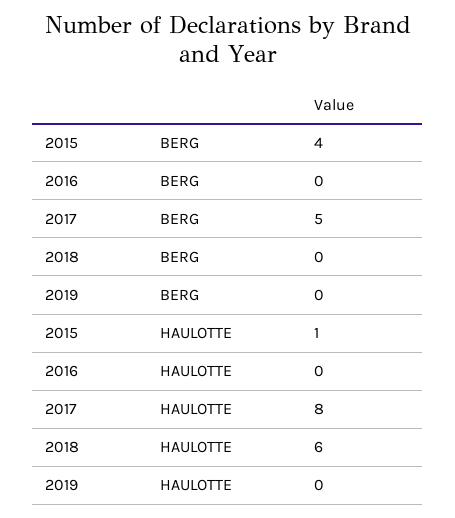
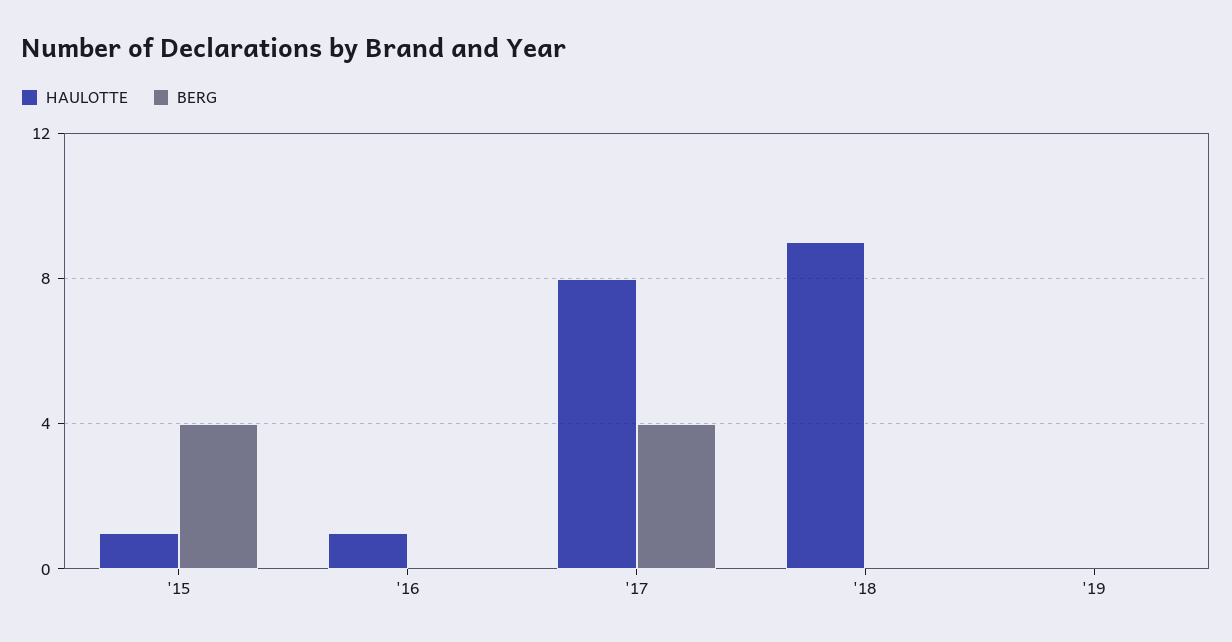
  {
    "BERG": {
      "2015": 4,
      "2016": 0,
-     "2017": 5,
+     "2017": 4,
      "2018": 0,
      "2019": 0
    },
    "HAULOTTE": {
      "2015": 1,
-     "2016": 0,
+     "2016": 1,
      "2017": 8,
-     "2018": 6,
+     "2018": 9,
      "2019": 0
    }
  }

